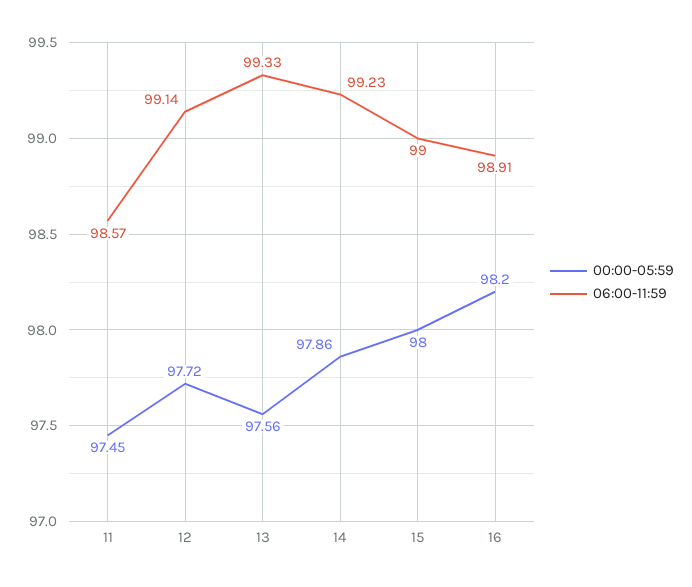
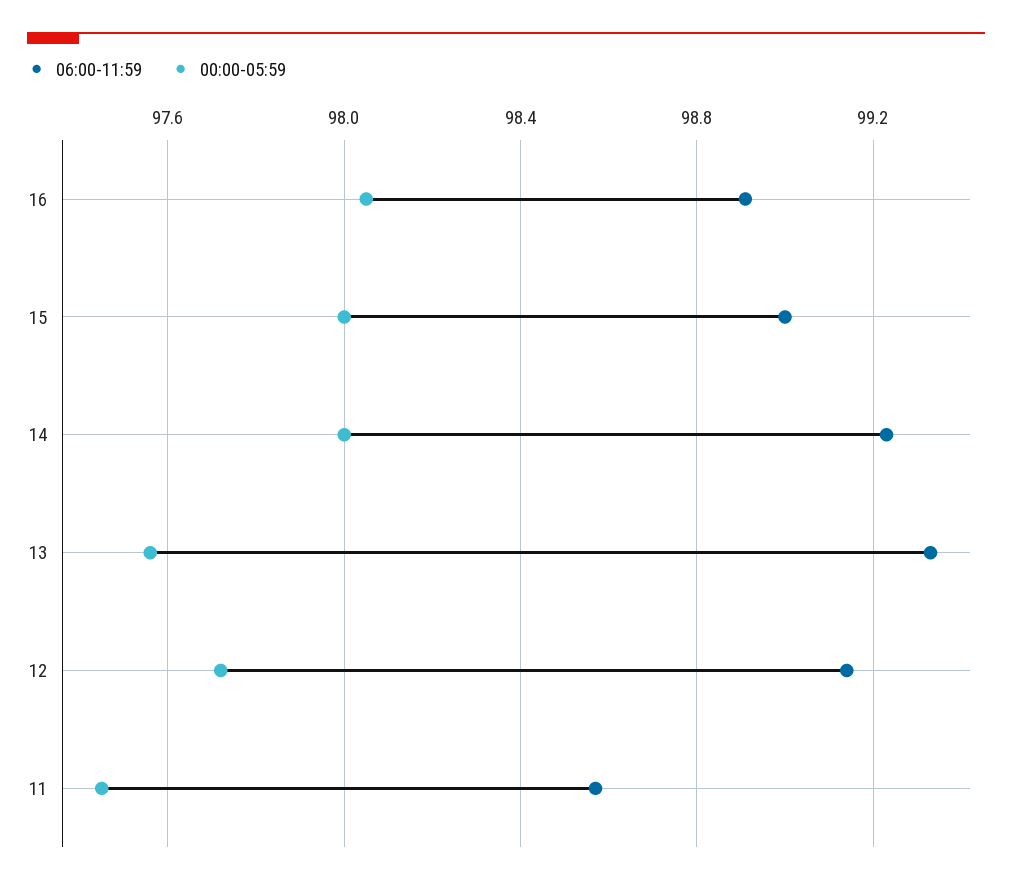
  {
    "00:00-05:59": {
      "11": 97.45,
      "12": 97.72,
      "13": 97.56,
-     "14": 97.86,
+     "14": 98,
      "15": 98,
-     "16": 98.2
+     "16": 98.05
    },
    "06:00-11:59": {
      "11": 98.57,
      "12": 99.14,
      "13": 99.33,
      "14": 99.23,
      "15": 99,
      "16": 98.91
    }
  }

